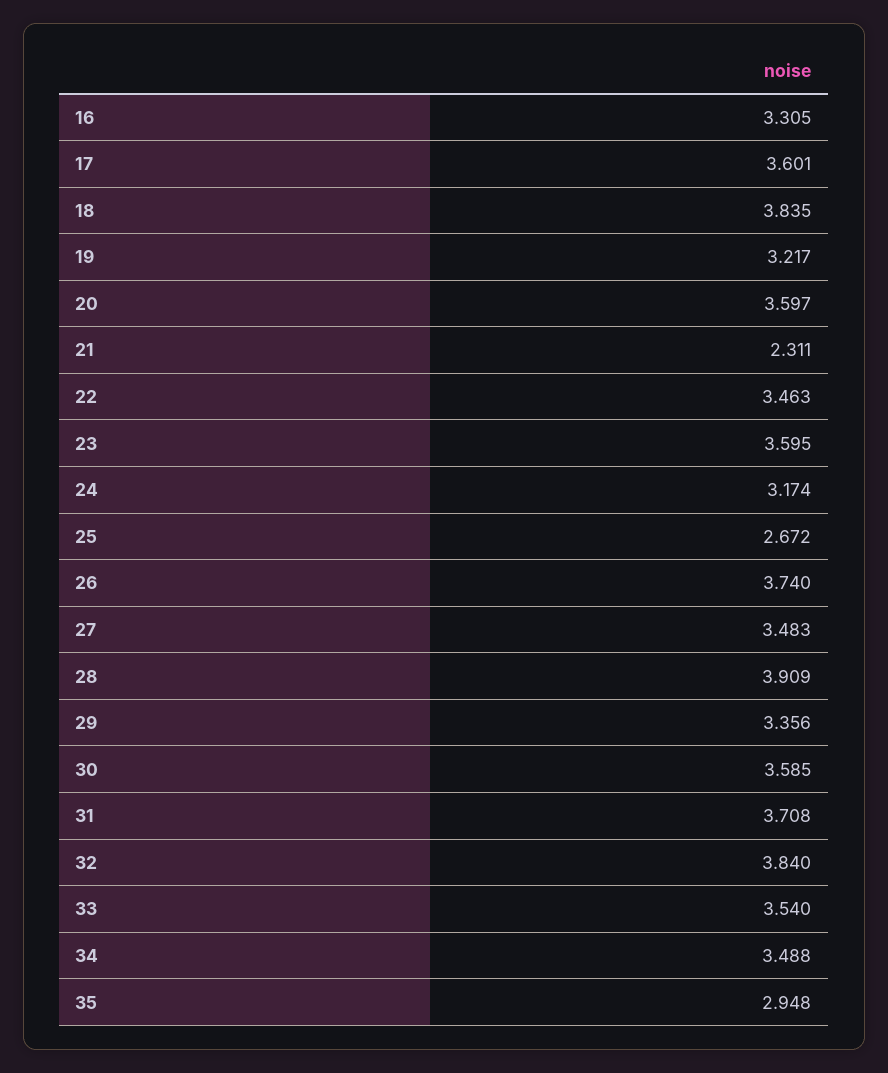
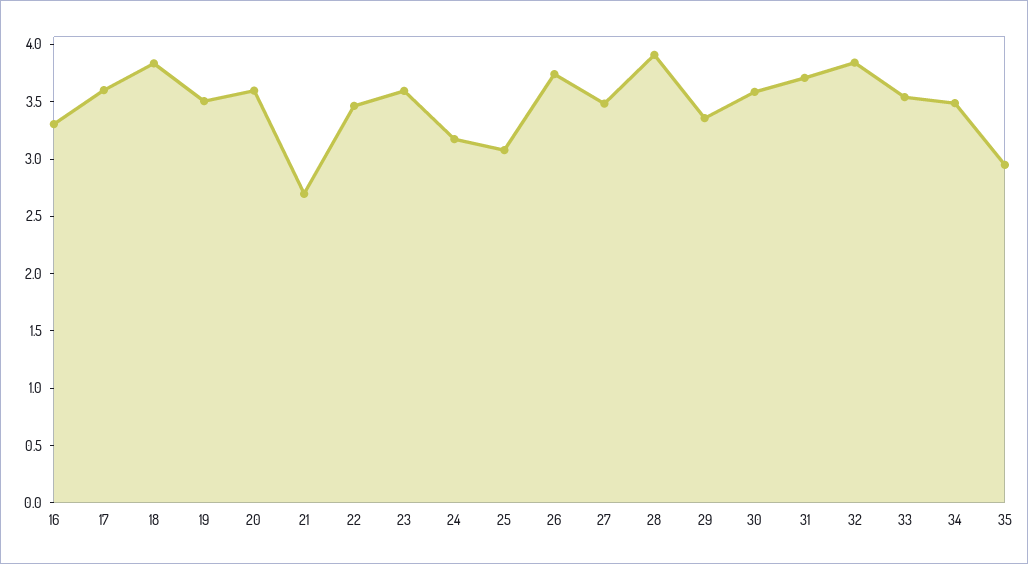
  {
    "16": 3.305,
    "17": 3.601,
    "18": 3.835,
-   "19": 3.217,
+   "19": 3.5,
    "20": 3.597,
-   "21": 2.311,
+   "21": 2.7,
    "22": 3.463,
    "23": 3.595,
    "24": 3.174,
-   "25": 2.672,
+   "25": 3.1,
    "26": 3.74,
    "27": 3.483,
    "28": 3.909,
    "29": 3.356,
    "30": 3.585,
    "31": 3.708,
    "32": 3.84,
    "33": 3.54,
    "34": 3.488,
    "35": 2.948
  }

